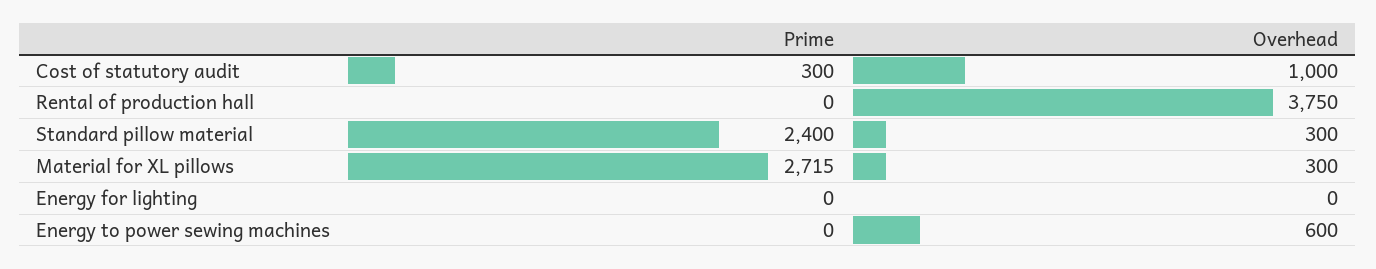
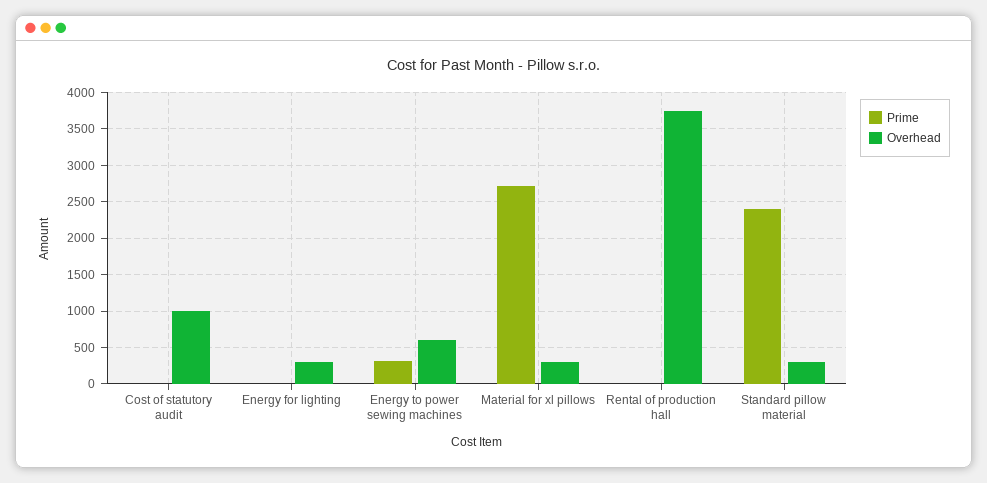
  {
    "Prime": {
-     "Cost of statutory audit": 300,
+     "Cost of statutory audit": 0,
      "Rental of production hall": 0,
      "Standard pillow material": 2400,
      "Material for XL pillows": 2715,
      "Energy for lighting": 0,
-     "Energy to power sewing machines": 0
+     "Energy to power sewing machines": 300
    },
    "Overhead": {
      "Cost of statutory audit": 1000,
      "Rental of production hall": 3750,
      "Standard pillow material": 300,
      "Material for XL pillows": 300,
-     "Energy for lighting": 0,
+     "Energy for lighting": 300,
      "Energy to power sewing machines": 600
    }
  }

